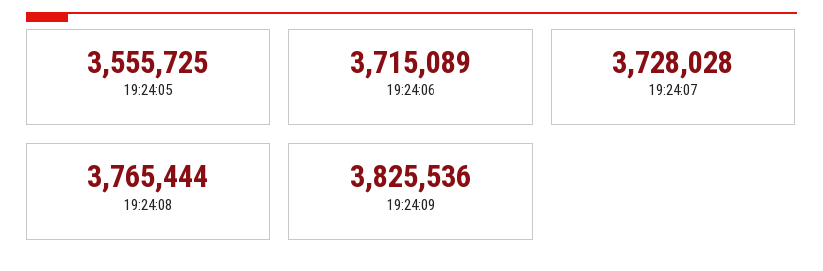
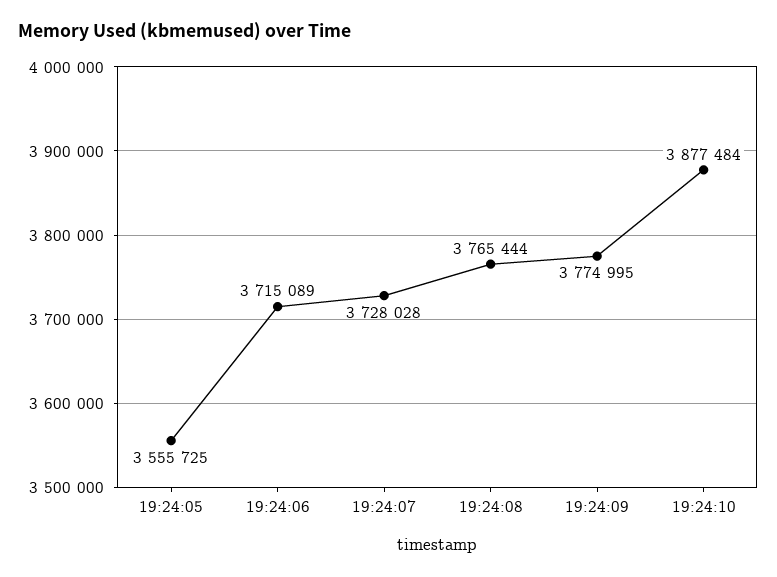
  {
    "19:24:05": 3555725,
    "19:24:06": 3715089,
    "19:24:07": 3728028,
    "19:24:08": 3765444,
-   "19:24:09": 3825536
+   "19:24:09": 3774995,
+   "19:24:10": 3877484
  }

